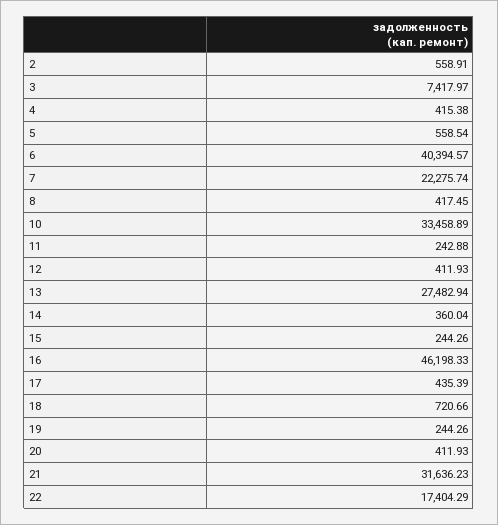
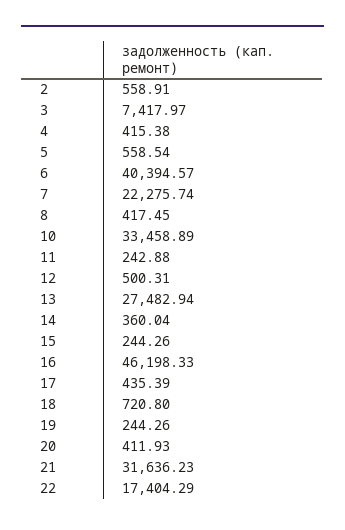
  {
    "2": 558.91,
    "3": 7417.97,
    "4": 415.38,
    "5": 558.54,
    "6": 40394.57,
    "7": 22275.74,
    "8": 417.45,
    "10": 33458.89,
    "11": 242.88,
-   "12": 411.93,
+   "12": 500.31,
    "13": 27482.94,
    "14": 360.04,
    "15": 244.26,
    "16": 46198.33,
    "17": 435.39,
-   "18": 720.66,
+   "18": 720.8,
    "19": 244.26,
    "20": 411.93,
    "21": 31636.23,
    "22": 17404.29
  }

